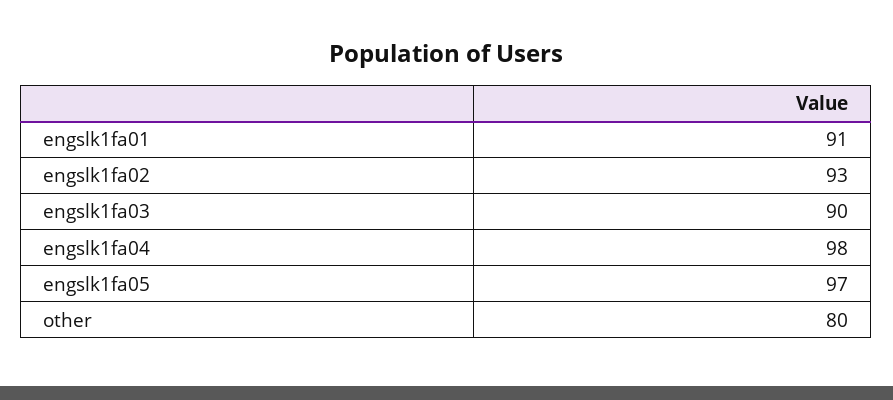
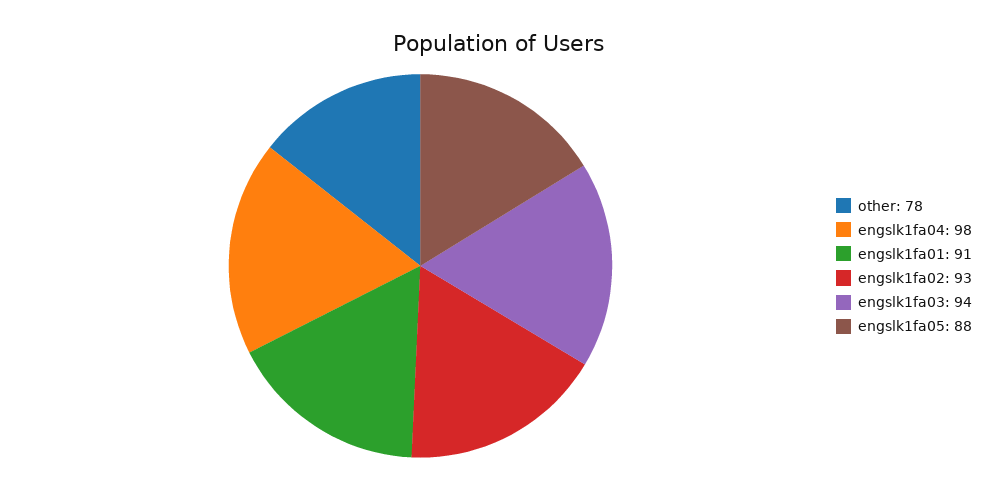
  {
    "engslk1fa01": 91,
    "engslk1fa02": 93,
-   "engslk1fa03": 90,
+   "engslk1fa03": 94,
    "engslk1fa04": 98,
-   "engslk1fa05": 97,
+   "engslk1fa05": 88,
-   "other": 80
+   "other": 78
  }

